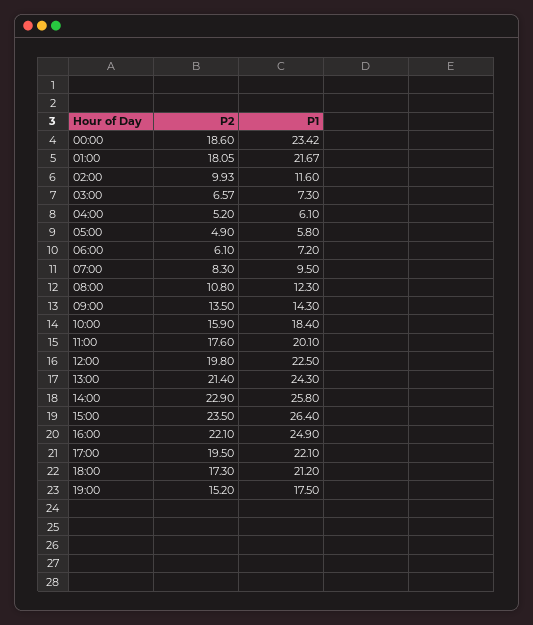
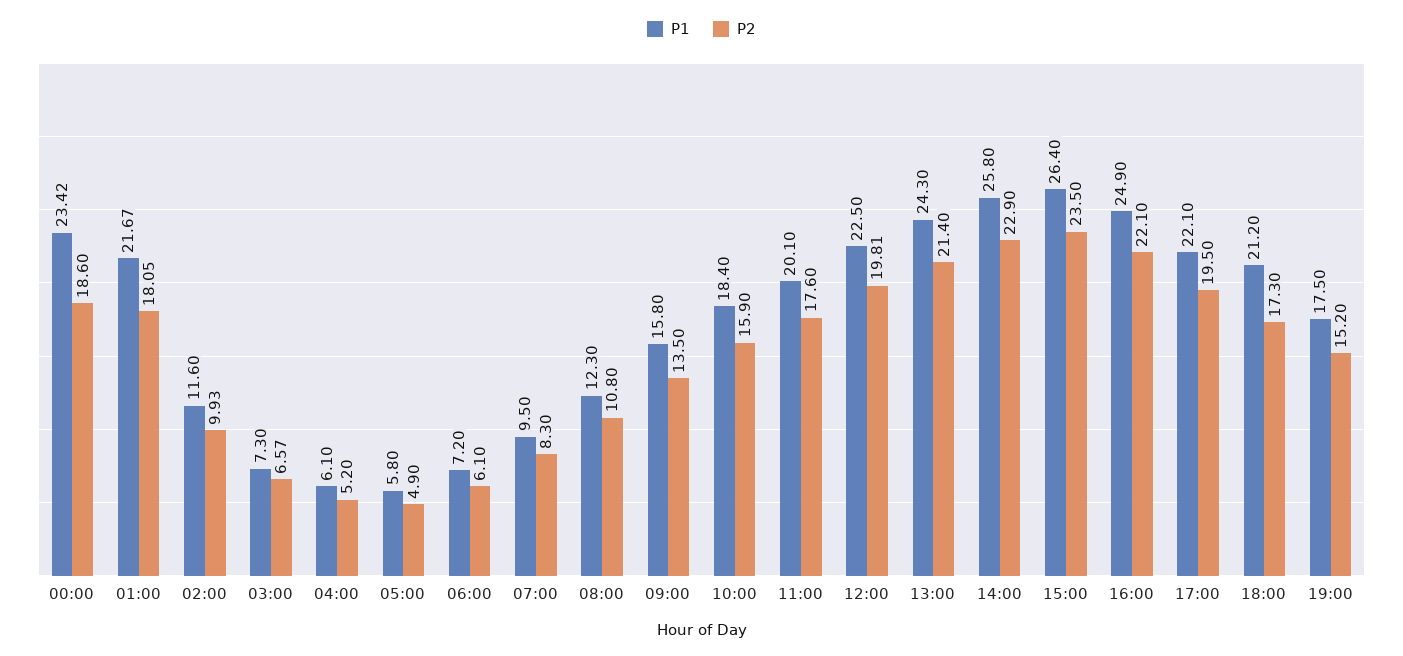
  {
    "P2": {
      "00:00": 18.6,
      "01:00": 18.05,
      "02:00": 9.93,
      "03:00": 6.57,
      "04:00": 5.2,
      "05:00": 4.9,
      "06:00": 6.1,
      "07:00": 8.3,
      "08:00": 10.8,
      "09:00": 13.5,
      "10:00": 15.9,
      "11:00": 17.6,
-     "12:00": 19.8,
+     "12:00": 19.81,
      "13:00": 21.4,
      "14:00": 22.9,
      "15:00": 23.5,
      "16:00": 22.1,
      "17:00": 19.5,
      "18:00": 17.3,
      "19:00": 15.2
    },
    "P1": {
      "00:00": 23.42,
      "01:00": 21.67,
      "02:00": 11.6,
      "03:00": 7.3,
      "04:00": 6.1,
      "05:00": 5.8,
      "06:00": 7.2,
      "07:00": 9.5,
      "08:00": 12.3,
-     "09:00": 14.3,
+     "09:00": 15.8,
      "10:00": 18.4,
      "11:00": 20.1,
      "12:00": 22.5,
      "13:00": 24.3,
      "14:00": 25.8,
      "15:00": 26.4,
      "16:00": 24.9,
      "17:00": 22.1,
      "18:00": 21.2,
      "19:00": 17.5
    }
  }

